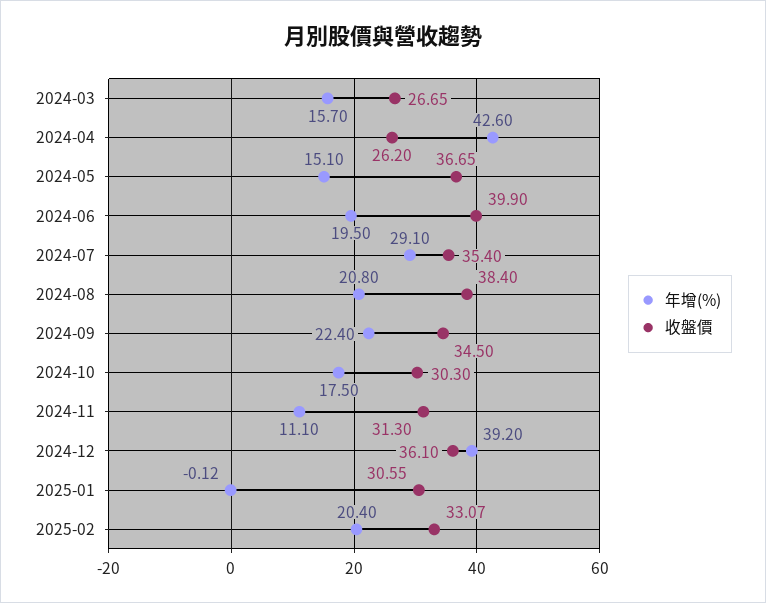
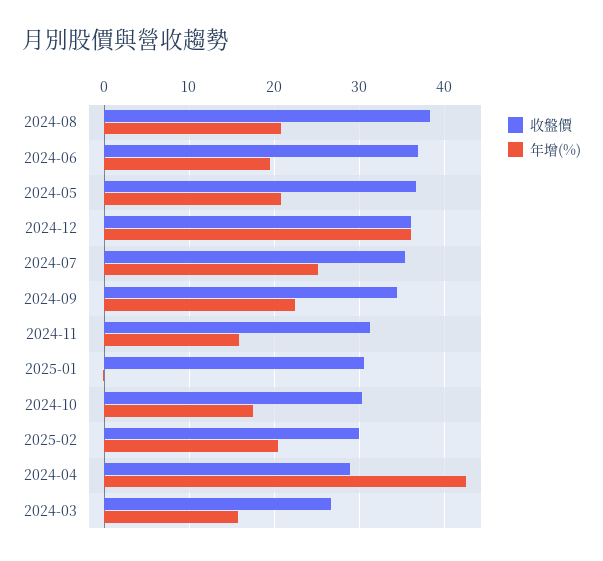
  {
    "年增(%)": {
      "2024-03": 15.7,
      "2024-04": 42.6,
-     "2024-05": 15.1,
+     "2024-05": 21,
      "2024-06": 19.5,
-     "2024-07": 29.1,
+     "2024-07": 25,
      "2024-08": 20.8,
      "2024-09": 22.4,
      "2024-10": 17.5,
-     "2024-11": 11.1,
+     "2024-11": 16,
-     "2024-12": 39.2,
+     "2024-12": 36,
      "2025-01": -0.12,
      "2025-02": 20.4
    },
    "收盤價": {
      "2024-03": 26.65,
-     "2024-04": 26.2,
+     "2024-04": 29,
      "2024-05": 36.65,
-     "2024-06": 39.9,
+     "2024-06": 37,
      "2024-07": 35.4,
      "2024-08": 38.4,
      "2024-09": 34.5,
      "2024-10": 30.3,
      "2024-11": 31.3,
      "2024-12": 36.1,
      "2025-01": 30.55,
-     "2025-02": 33.07
+     "2025-02": 30
    }
  }

